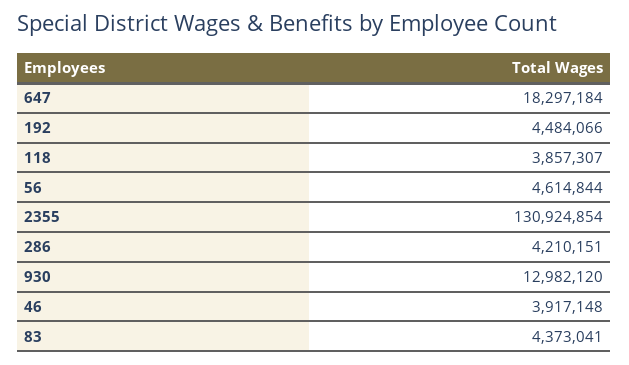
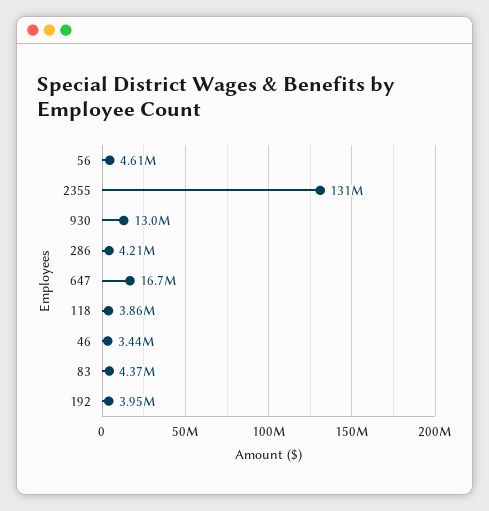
  {
-   "647": 18297184,
+   "647": 16700000,
-   "192": 4484066,
+   "192": 3950000,
    "118": 3857307,
    "56": 4614844,
    "2355": 130924854,
    "286": 4210151,
    "930": 12982120,
-   "46": 3917148,
+   "46": 3440000,
    "83": 4373041
  }

